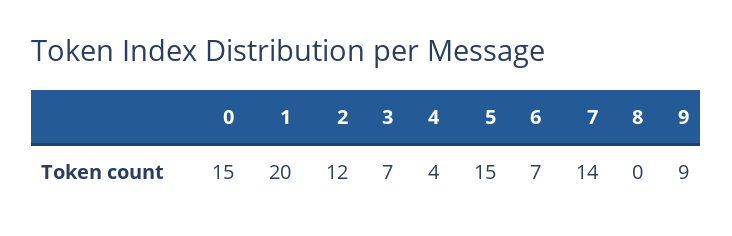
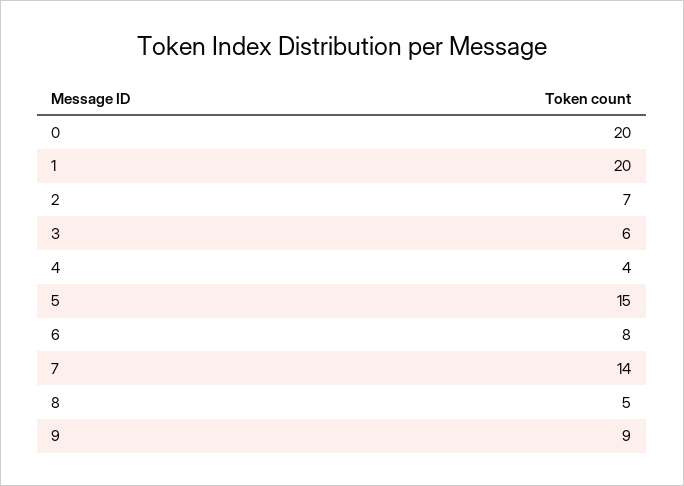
  {
-   "0": 15,
+   "0": 20,
    "1": 20,
-   "2": 12,
+   "2": 7,
-   "3": 7,
+   "3": 6,
    "4": 4,
    "5": 15,
-   "6": 7,
+   "6": 8,
    "7": 14,
-   "8": 0,
+   "8": 5,
    "9": 9
  }

